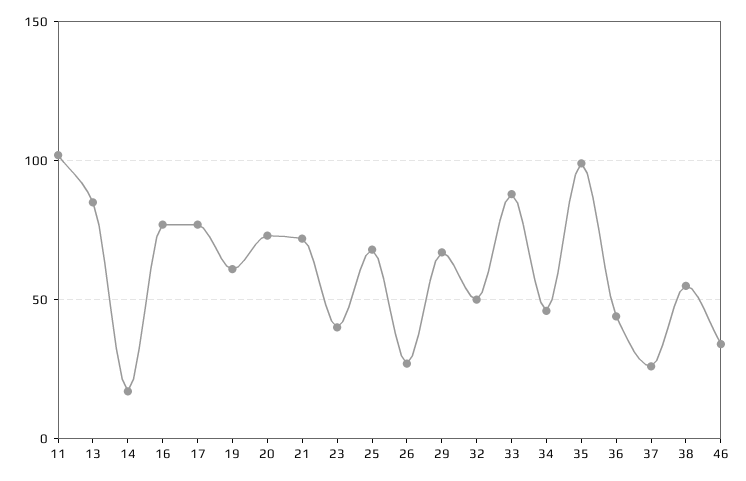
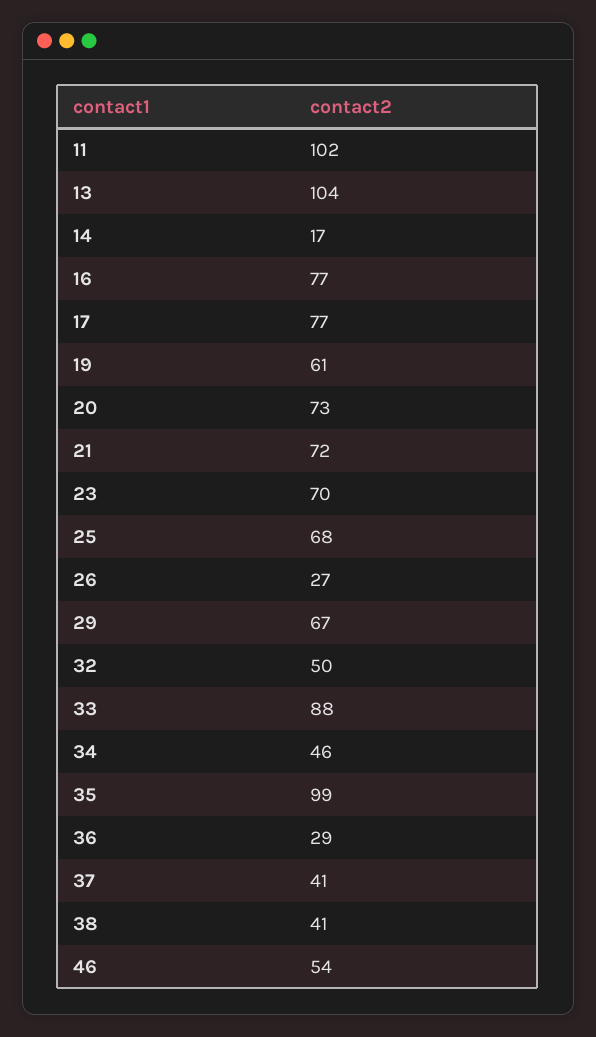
  {
    "11": 102,
-   "13": 85,
+   "13": 104,
    "14": 17,
    "16": 77,
    "17": 77,
    "19": 61,
    "20": 73,
    "21": 72,
-   "23": 40,
+   "23": 70,
    "25": 68,
    "26": 27,
    "29": 67,
    "32": 50,
    "33": 88,
    "34": 46,
    "35": 99,
-   "36": 45,
+   "36": 29,
-   "37": 25,
+   "37": 41,
-   "38": 55,
+   "38": 41,
-   "46": 35
+   "46": 54
  }

